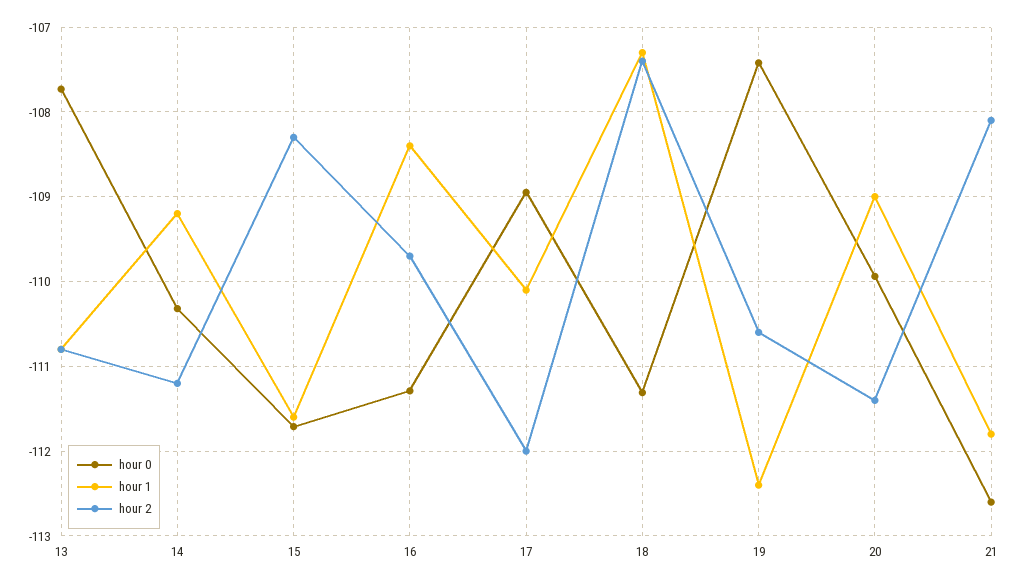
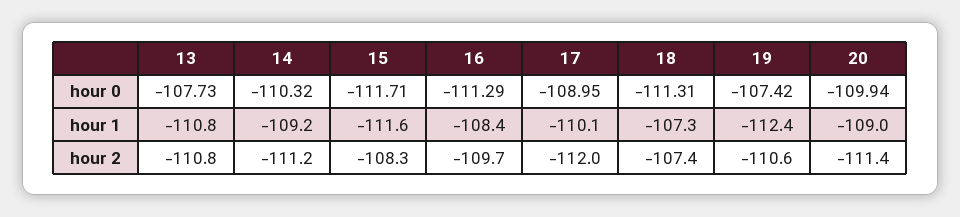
  {
    "hour 0": {
      "13": -107.73,
      "14": -110.32,
      "15": -111.71,
      "16": -111.29,
      "17": -108.95,
      "18": -111.31,
      "19": -107.42,
-     "20": -109.94,
+     "20": -109.94
-     "21": -112.6
    },
    "hour 1": {
      "13": -110.8,
      "14": -109.2,
      "15": -111.6,
      "16": -108.4,
      "17": -110.1,
      "18": -107.3,
      "19": -112.4,
-     "20": -109,
+     "20": -109
-     "21": -111.8
    },
    "hour 2": {
      "13": -110.8,
      "14": -111.2,
      "15": -108.3,
      "16": -109.7,
      "17": -112,
      "18": -107.4,
      "19": -110.6,
-     "20": -111.4,
+     "20": -111.4
-     "21": -108.1
    }
  }

